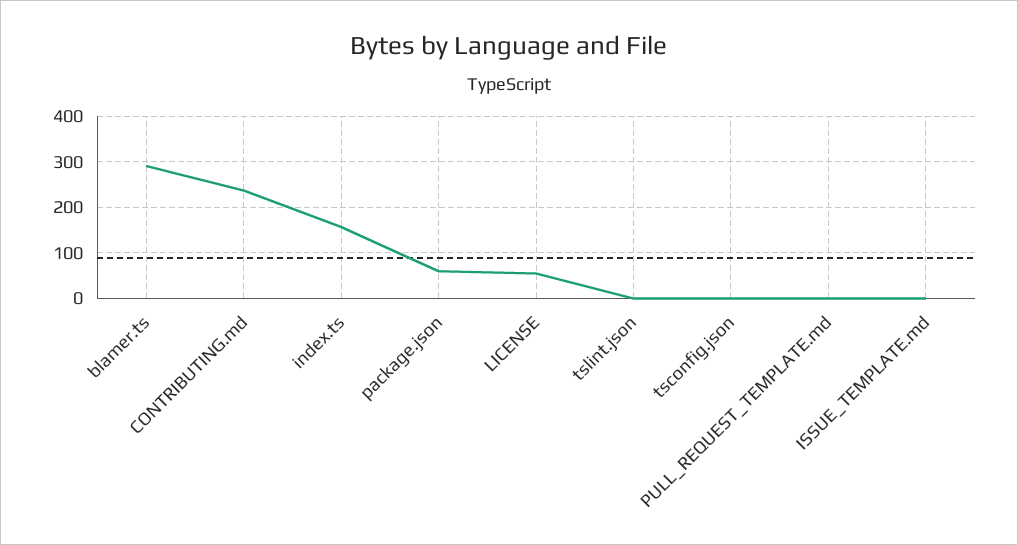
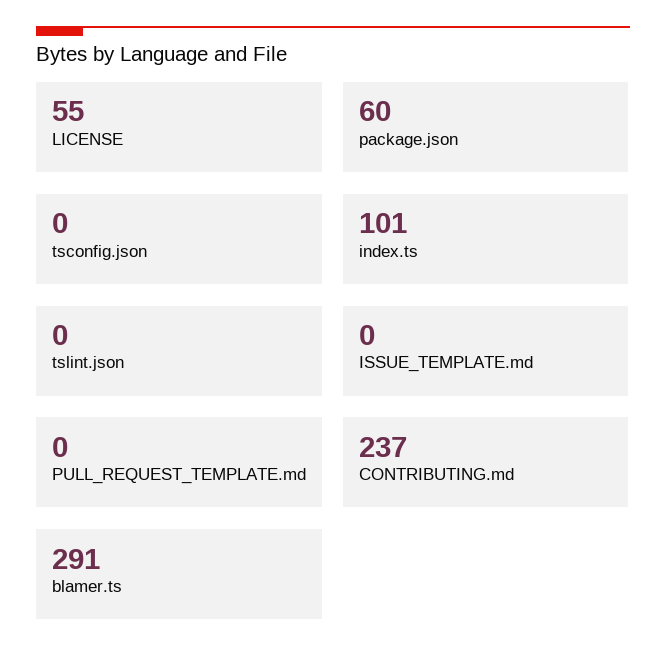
  {
    "blamer.ts": 291,
    "CONTRIBUTING.md": 237,
-   "index.ts": 160,
+   "index.ts": 101,
    "package.json": 60,
    "LICENSE": 55,
    "tslint.json": 0,
    "tsconfig.json": 0,
    "PULL_REQUEST_TEMPLATE.md": 0,
    "ISSUE_TEMPLATE.md": 0
  }

